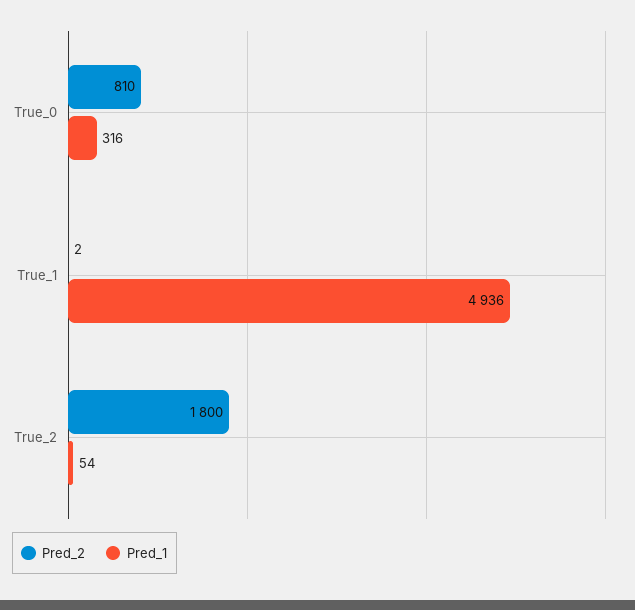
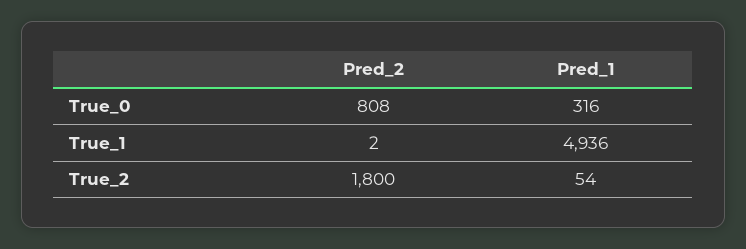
  {
    "Pred_2": {
-     "True_0": 810,
+     "True_0": 808,
      "True_1": 2,
      "True_2": 1800
    },
    "Pred_1": {
      "True_0": 316,
      "True_1": 4936,
      "True_2": 54
    }
  }

